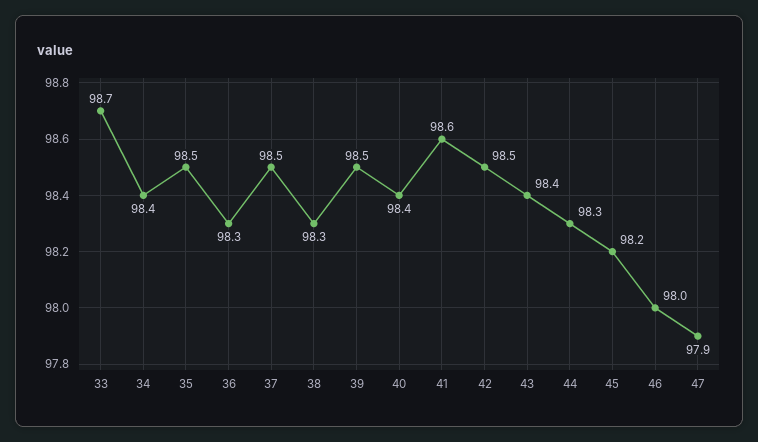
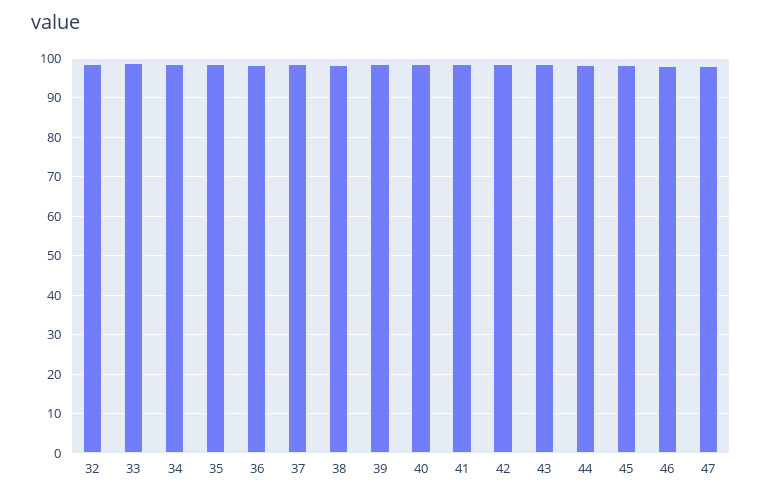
  {
    "33": 98.7,
    "34": 98.4,
    "35": 98.5,
    "36": 98.3,
    "37": 98.5,
    "38": 98.3,
    "39": 98.5,
    "40": 98.4,
    "41": 98.6,
    "42": 98.5,
    "43": 98.4,
    "44": 98.3,
    "45": 98.2,
    "46": 98,
-   "47": 97.9
+   "47": 97.9,
+   "32": 98
  }

